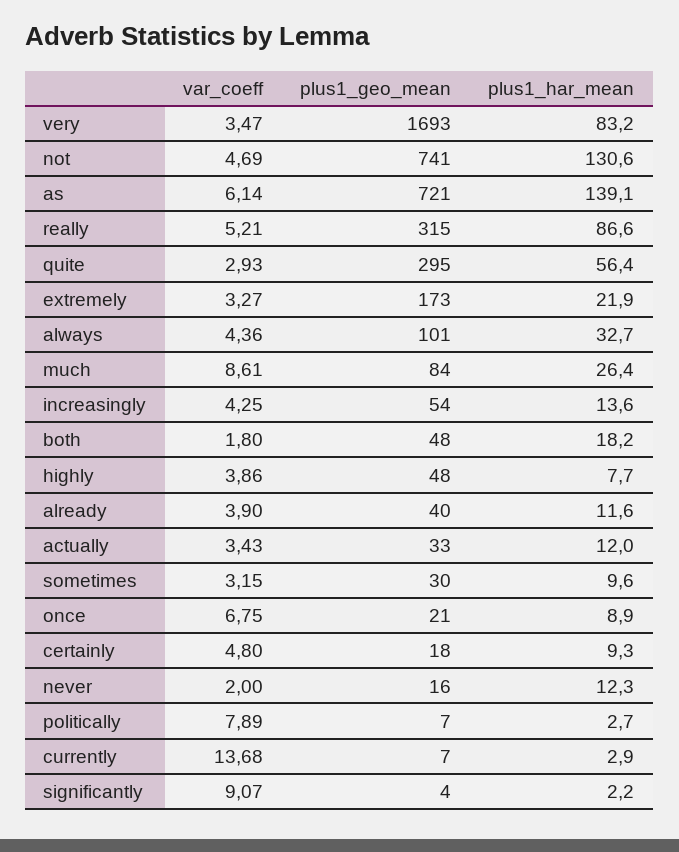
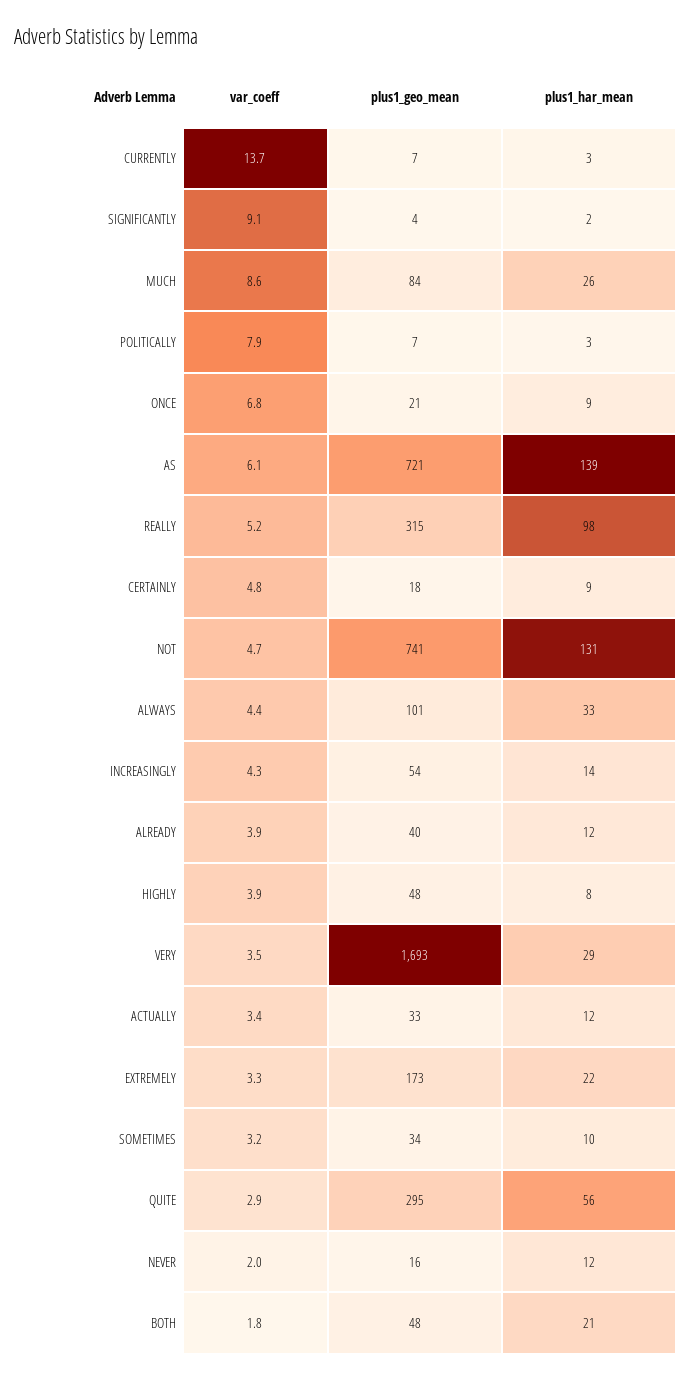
  {
    "var_coeff": {
      "very": 3.47,
      "not": 4.69,
      "as": 6.14,
      "really": 5.21,
      "quite": 2.93,
      "extremely": 3.27,
      "always": 4.36,
      "much": 8.61,
      "increasingly": 4.25,
      "both": 1.8,
      "highly": 3.86,
      "already": 3.9,
      "actually": 3.43,
      "sometimes": 3.15,
      "once": 6.75,
      "certainly": 4.8,
      "never": 2,
      "politically": 7.89,
      "currently": 13.68,
      "significantly": 9.07
    },
    "plus1_geo_mean": {
      "very": 1693,
      "not": 741,
      "as": 721,
      "really": 315,
      "quite": 295,
      "extremely": 173,
      "always": 101,
      "much": 84,
      "increasingly": 54,
      "both": 48,
      "highly": 48,
      "already": 40,
      "actually": 33,
-     "sometimes": 30,
+     "sometimes": 34,
      "once": 21,
      "certainly": 18,
      "never": 16,
      "politically": 7,
      "currently": 7,
      "significantly": 4
    },
    "plus1_har_mean": {
-     "very": 83.2,
+     "very": 29,
      "not": 130.6,
      "as": 139.1,
-     "really": 86.6,
+     "really": 98,
      "quite": 56.4,
      "extremely": 21.9,
      "always": 32.7,
      "much": 26.4,
      "increasingly": 13.6,
-     "both": 18.2,
+     "both": 21,
      "highly": 7.7,
      "already": 11.6,
      "actually": 12,
      "sometimes": 9.6,
      "once": 8.9,
      "certainly": 9.3,
      "never": 12.3,
      "politically": 2.7,
      "currently": 2.9,
      "significantly": 2.2
    }
  }

